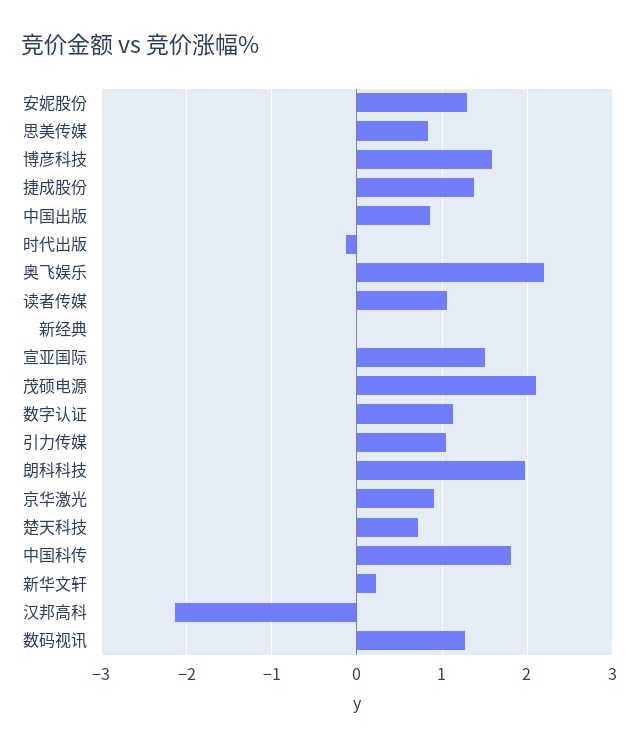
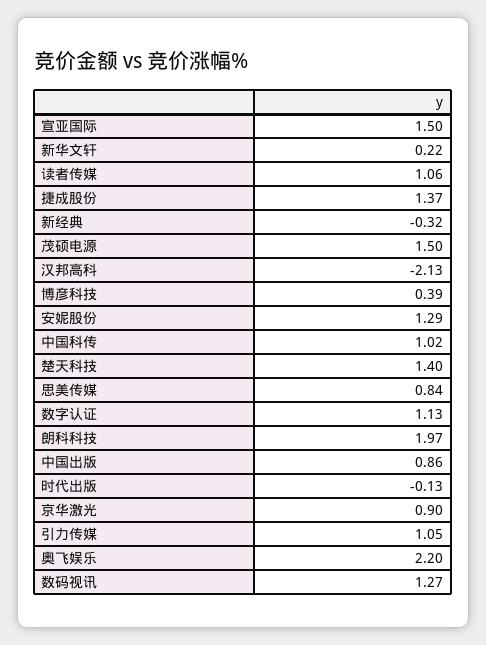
  {
    "安妮股份": 1.29,
    "思美传媒": 0.84,
-   "博彦科技": 1.6,
+   "博彦科技": 0.39,
    "捷成股份": 1.37,
    "中国出版": 0.86,
    "时代出版": -0.13,
    "奥飞娱乐": 2.2,
    "读者传媒": 1.06,
-   "新经典": 0,
+   "新经典": -0.32,
    "宣亚国际": 1.5,
-   "茂硕电源": 2.1,
+   "茂硕电源": 1.5,
    "数字认证": 1.13,
    "引力传媒": 1.05,
    "朗科科技": 1.97,
    "京华激光": 0.9,
-   "楚天科技": 0.7,
+   "楚天科技": 1.4,
-   "中国科传": 1.8,
+   "中国科传": 1.02,
    "新华文轩": 0.22,
    "汉邦高科": -2.13,
    "数码视讯": 1.27
  }

